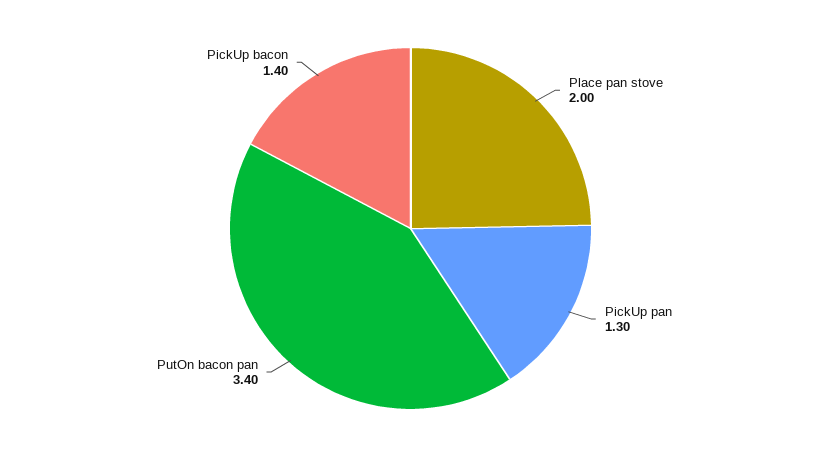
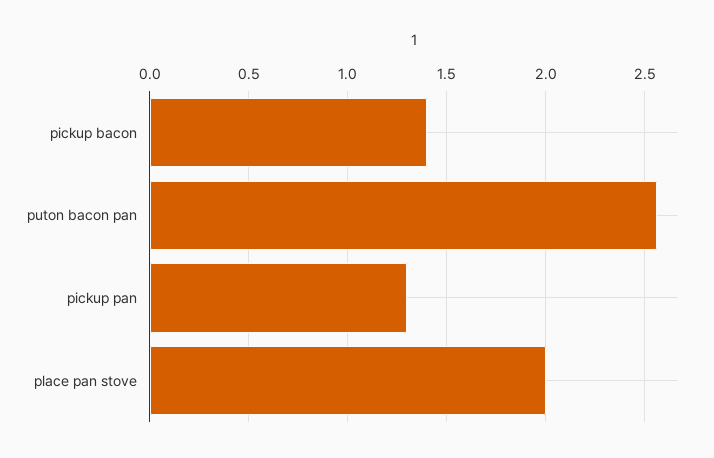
  {
    "Place pan stove": 2,
    "PickUp pan": 1.3,
-   "PutOn bacon pan": 3.4,
+   "PutOn bacon pan": 2.55,
    "PickUp bacon": 1.4
  }

